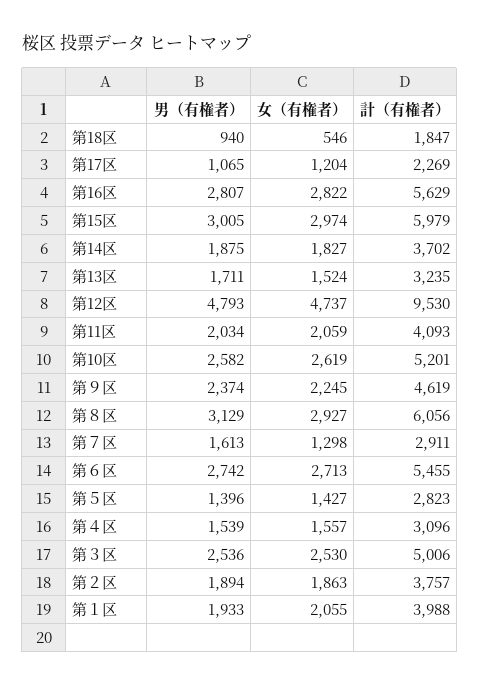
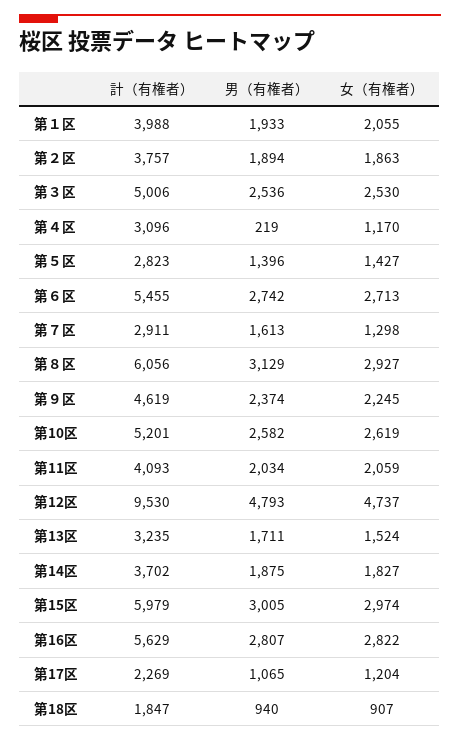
  {
    "男（有権者）": {
      "第18区": 940,
      "第17区": 1065,
      "第16区": 2807,
      "第15区": 3005,
      "第14区": 1875,
      "第13区": 1711,
      "第12区": 4793,
      "第11区": 2034,
      "第10区": 2582,
      "第９区": 2374,
      "第８区": 3129,
      "第７区": 1613,
      "第６区": 2742,
      "第５区": 1396,
-     "第４区": 1539,
+     "第４区": 219,
      "第３区": 2536,
      "第２区": 1894,
      "第１区": 1933
    },
    "女（有権者）": {
-     "第18区": 546,
+     "第18区": 907,
      "第17区": 1204,
      "第16区": 2822,
      "第15区": 2974,
      "第14区": 1827,
      "第13区": 1524,
      "第12区": 4737,
      "第11区": 2059,
      "第10区": 2619,
      "第９区": 2245,
      "第８区": 2927,
      "第７区": 1298,
      "第６区": 2713,
      "第５区": 1427,
-     "第４区": 1557,
+     "第４区": 1170,
      "第３区": 2530,
      "第２区": 1863,
      "第１区": 2055
    },
    "計（有権者）": {
      "第18区": 1847,
      "第17区": 2269,
      "第16区": 5629,
      "第15区": 5979,
      "第14区": 3702,
      "第13区": 3235,
      "第12区": 9530,
      "第11区": 4093,
      "第10区": 5201,
      "第９区": 4619,
      "第８区": 6056,
      "第７区": 2911,
      "第６区": 5455,
      "第５区": 2823,
      "第４区": 3096,
      "第３区": 5006,
      "第２区": 3757,
      "第１区": 3988
    }
  }

